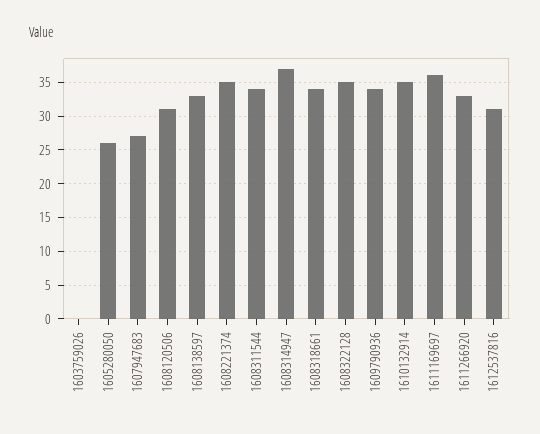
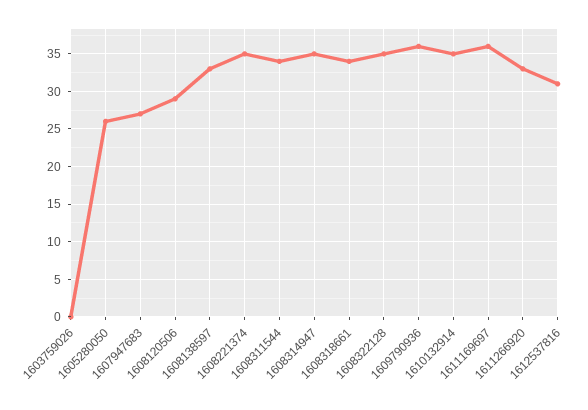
  {
    "1603759026": 0,
    "1605280050": 26,
    "1607947683": 27,
-   "1608120506": 31,
+   "1608120506": 29,
    "1608138597": 33,
    "1608221374": 35,
    "1608311544": 34,
-   "1608314947": 37,
+   "1608314947": 35,
    "1608318661": 34,
    "1608322128": 35,
-   "1609790936": 34,
+   "1609790936": 36,
    "1610132914": 35,
    "1611169697": 36,
    "1611266920": 33,
    "1612537816": 31
  }

